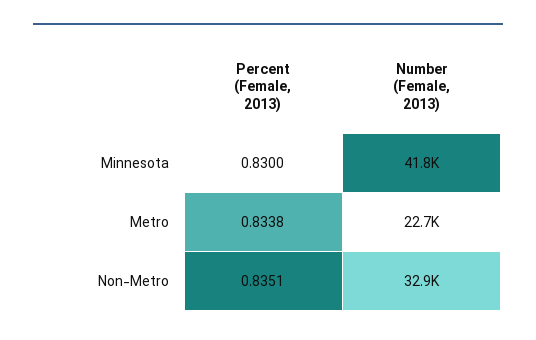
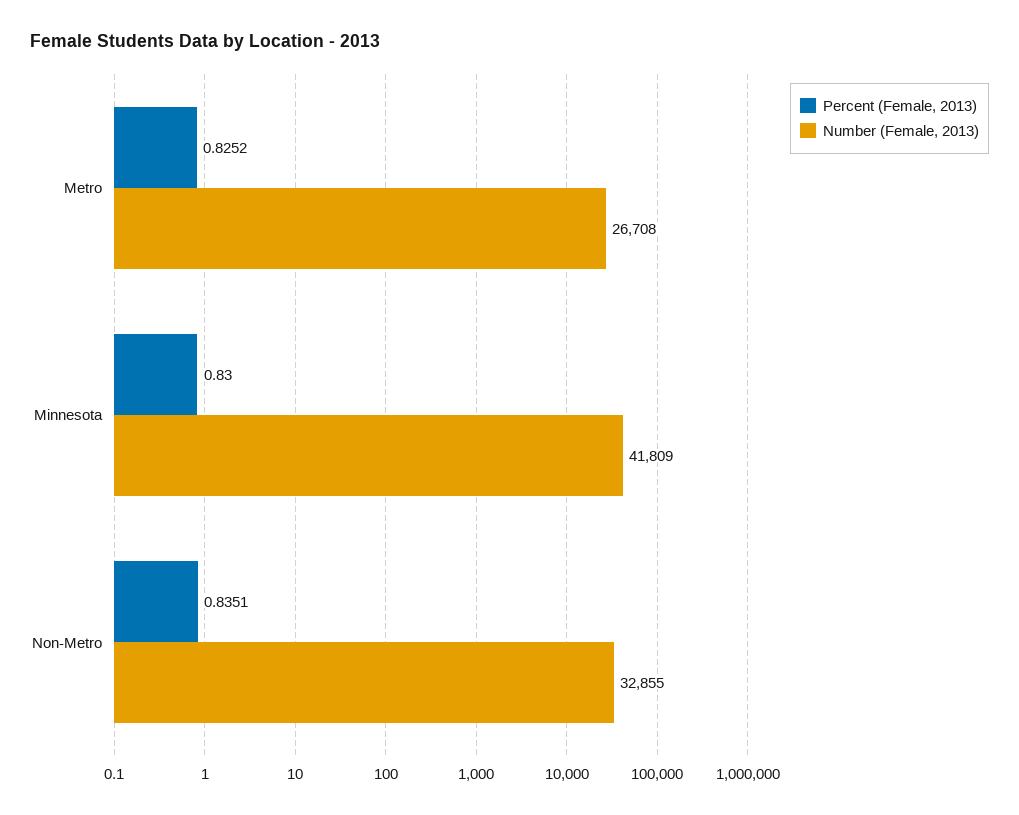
  {
    "Percent (Female, 2013)": {
      "Minnesota": 0.83,
-     "Metro": 0.8338,
+     "Metro": 0.8252,
      "Non-Metro": 0.8351
    },
    "Number (Female, 2013)": {
      "Minnesota": 41809,
-     "Metro": 22700,
+     "Metro": 26708,
      "Non-Metro": 32855
    }
  }

